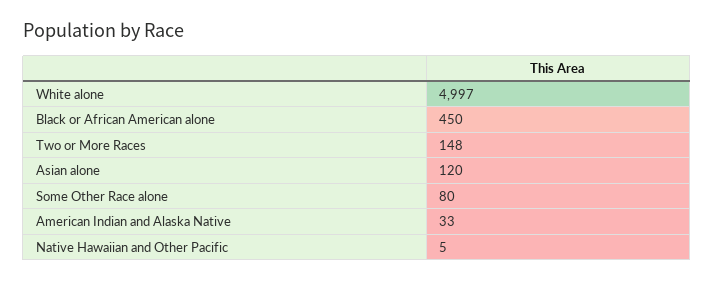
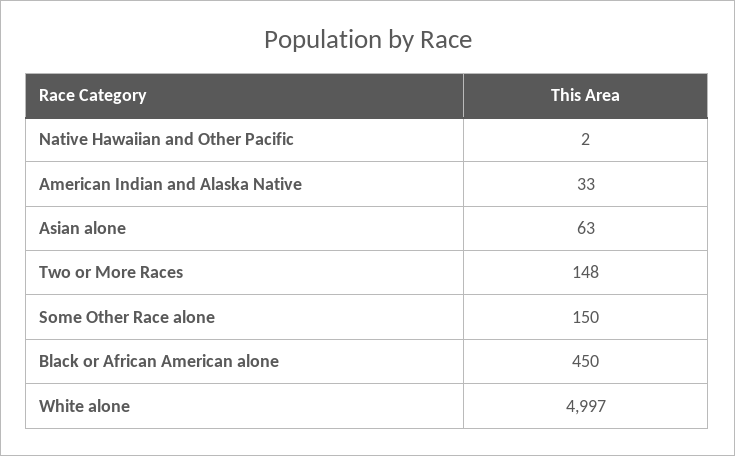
  {
    "White alone": 4997,
    "Black or African American alone": 450,
    "Two or More Races": 148,
-   "Asian alone": 120,
+   "Asian alone": 63,
-   "Some Other Race alone": 80,
+   "Some Other Race alone": 150,
    "American Indian and Alaska Native": 33,
-   "Native Hawaiian and Other Pacific": 5
+   "Native Hawaiian and Other Pacific": 2
  }

